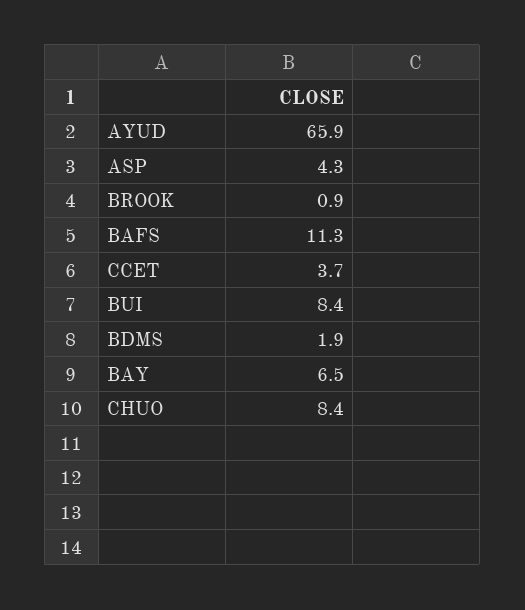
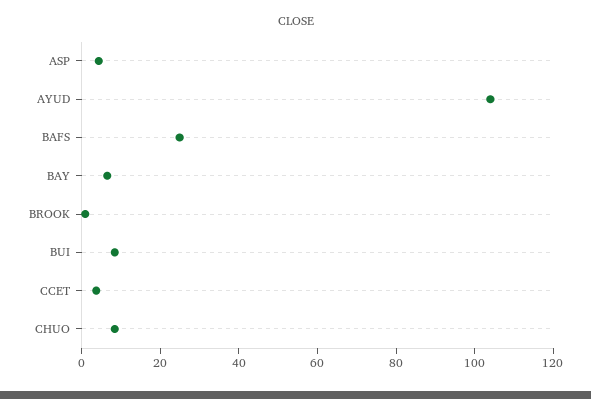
  {
-   "AYUD": 65.9,
+   "AYUD": 105,
    "ASP": 4.3,
    "BROOK": 0.9,
-   "BAFS": 11.3,
+   "BAFS": 25,
    "CCET": 3.7,
    "BUI": 8.4,
-   "BDMS": 1.9,
    "BAY": 6.5,
    "CHUO": 8.4
  }

